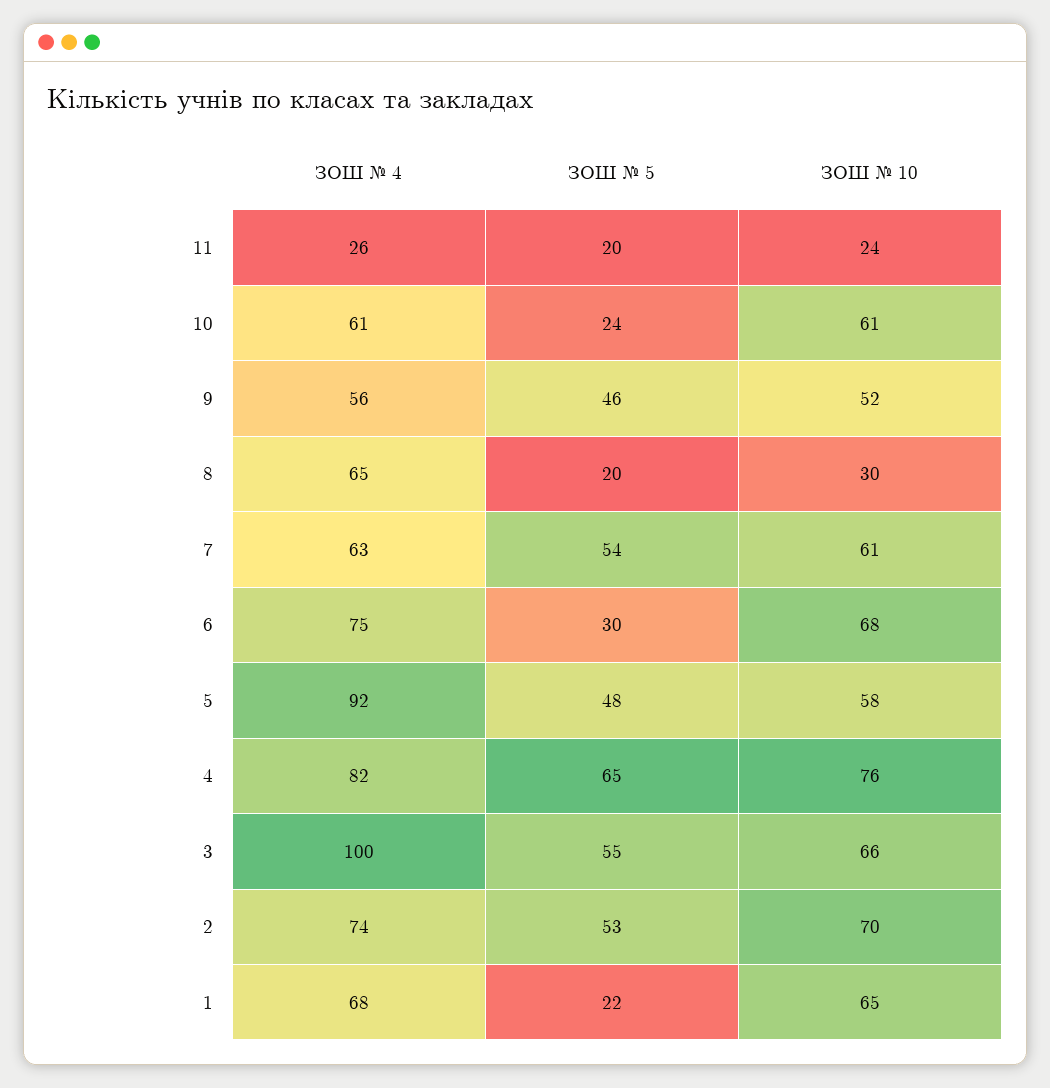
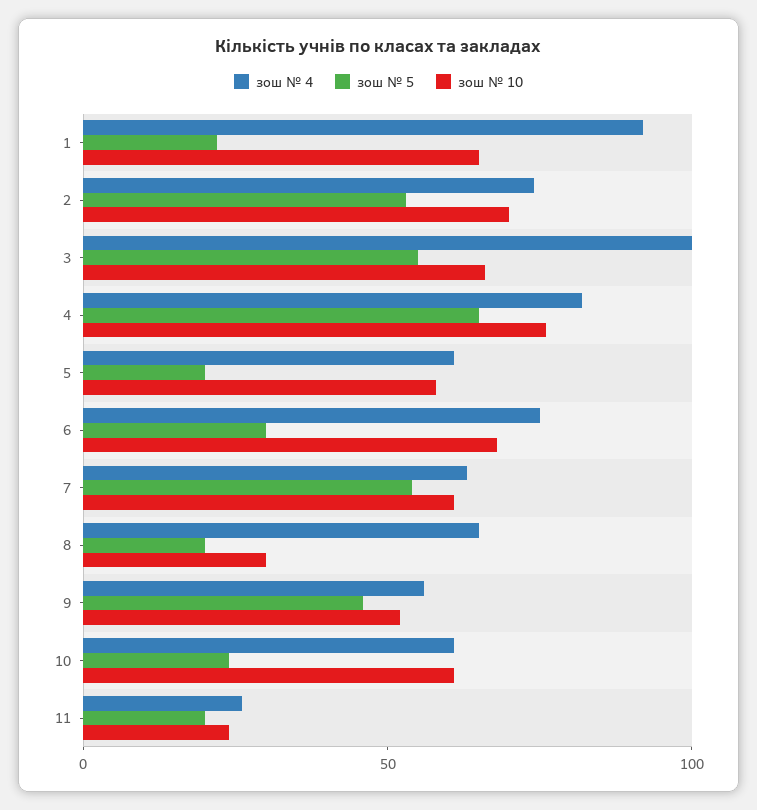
  {
    "ЗОШ № 4": {
      "11": 26,
      "10": 61,
      "9": 56,
      "8": 65,
      "7": 63,
      "6": 75,
-     "5": 92,
+     "5": 60,
      "4": 82,
      "3": 100,
      "2": 74,
-     "1": 68
+     "1": 90
    },
    "ЗОШ № 5": {
      "11": 20,
      "10": 24,
      "9": 46,
      "8": 20,
      "7": 54,
      "6": 30,
-     "5": 48,
+     "5": 20,
      "4": 65,
      "3": 55,
      "2": 53,
      "1": 22
    },
    "ЗОШ № 10": {
      "11": 24,
      "10": 61,
      "9": 52,
      "8": 30,
      "7": 61,
      "6": 68,
      "5": 58,
      "4": 76,
      "3": 66,
      "2": 70,
      "1": 65
    }
  }

